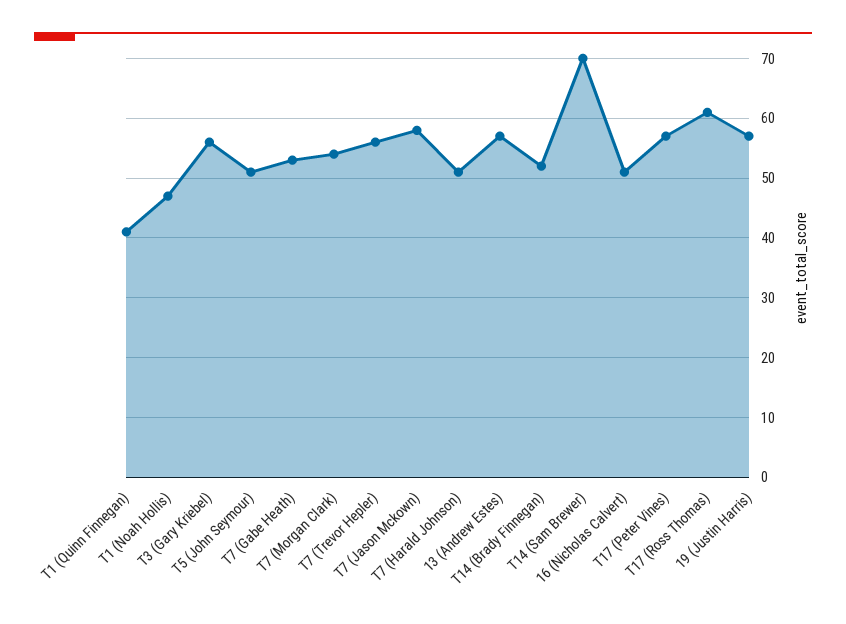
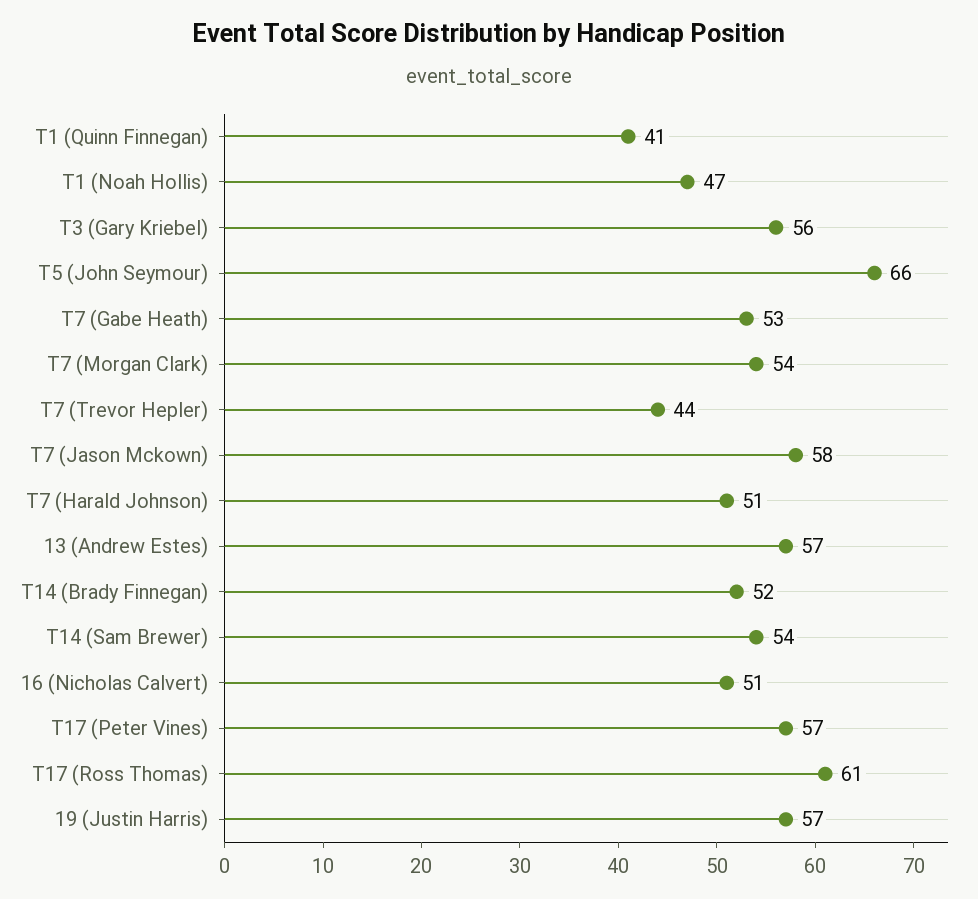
  {
    "T1 (Quinn Finnegan)": 41,
    "T1 (Noah Hollis)": 47,
    "T3 (Gary Kriebel)": 56,
-   "T5 (John Seymour)": 50,
+   "T5 (John Seymour)": 66,
    "T7 (Gabe Heath)": 53,
    "T7 (Morgan Clark)": 54,
-   "T7 (Trevor Hepler)": 55,
+   "T7 (Trevor Hepler)": 44,
    "T7 (Jason Mckown)": 58,
    "T7 (Harald Johnson)": 51,
    "13 (Andrew Estes)": 57,
    "T14 (Brady Finnegan)": 52,
-   "T14 (Sam Brewer)": 70,
+   "T14 (Sam Brewer)": 54,
    "16 (Nicholas Calvert)": 51,
    "T17 (Peter Vines)": 57,
    "T17 (Ross Thomas)": 61,
    "19 (Justin Harris)": 57
  }

